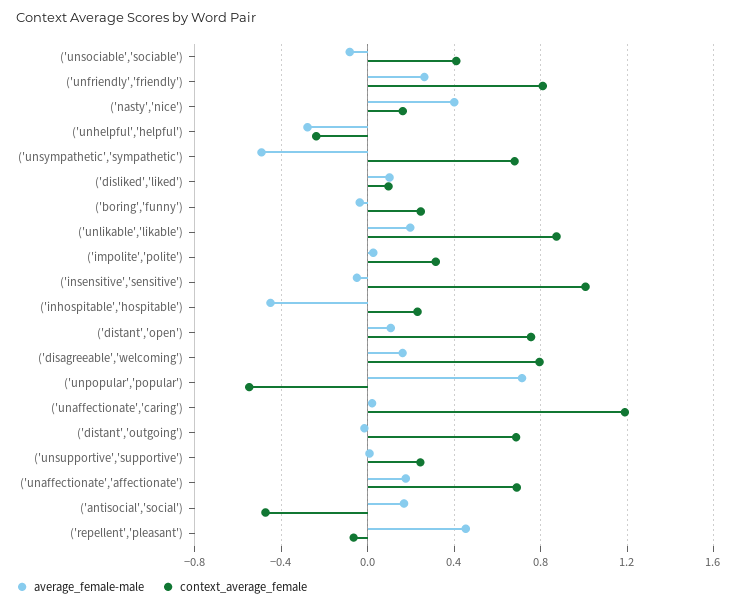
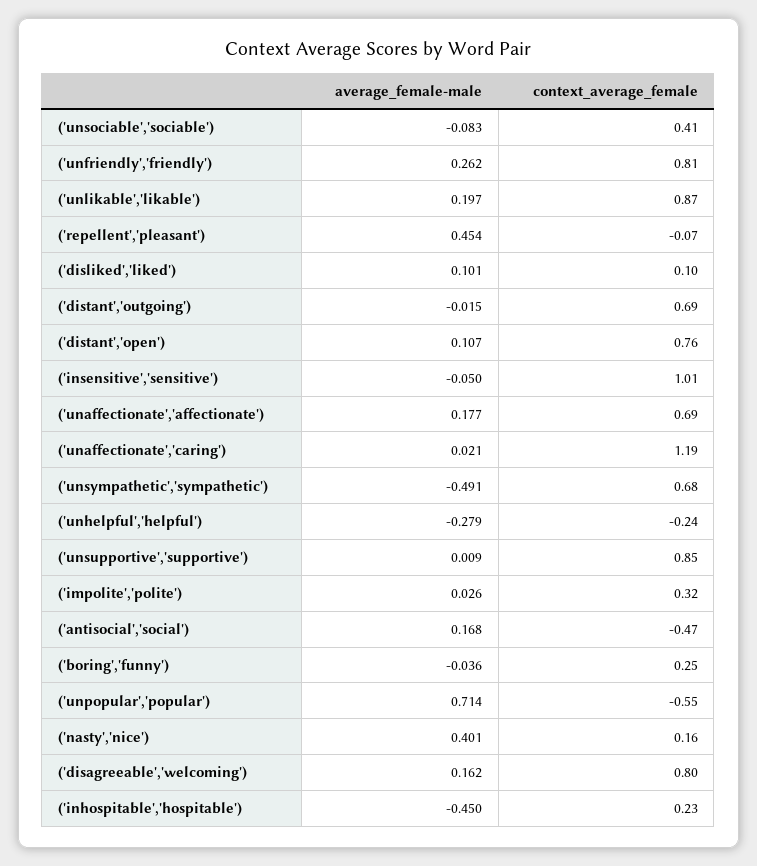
  {
    "average_female-male": {
      "('unsociable','sociable')": -0.083,
      "('unfriendly','friendly')": 0.262,
      "('nasty','nice')": 0.401,
      "('unhelpful','helpful')": -0.279,
      "('unsympathetic','sympathetic')": -0.491,
      "('disliked','liked')": 0.101,
      "('boring','funny')": -0.036,
      "('unlikable','likable')": 0.197,
      "('impolite','polite')": 0.026,
      "('insensitive','sensitive')": -0.05,
      "('inhospitable','hospitable')": -0.45,
      "('distant','open')": 0.107,
      "('disagreeable','welcoming')": 0.162,
      "('unpopular','popular')": 0.714,
      "('unaffectionate','caring')": 0.021,
      "('distant','outgoing')": -0.015,
      "('unsupportive','supportive')": 0.009,
      "('unaffectionate','affectionate')": 0.177,
      "('antisocial','social')": 0.168,
      "('repellent','pleasant')": 0.454
    },
    "context_average_female": {
      "('unsociable','sociable')": 0.41,
      "('unfriendly','friendly')": 0.81,
      "('nasty','nice')": 0.16,
      "('unhelpful','helpful')": -0.24,
      "('unsympathetic','sympathetic')": 0.68,
      "('disliked','liked')": 0.1,
      "('boring','funny')": 0.25,
      "('unlikable','likable')": 0.87,
      "('impolite','polite')": 0.32,
      "('insensitive','sensitive')": 1.01,
      "('inhospitable','hospitable')": 0.23,
      "('distant','open')": 0.76,
      "('disagreeable','welcoming')": 0.8,
      "('unpopular','popular')": -0.55,
      "('unaffectionate','caring')": 1.19,
      "('distant','outgoing')": 0.69,
-     "('unsupportive','supportive')": 0.25,
+     "('unsupportive','supportive')": 0.85,
      "('unaffectionate','affectionate')": 0.69,
      "('antisocial','social')": -0.47,
      "('repellent','pleasant')": -0.07
    }
  }

